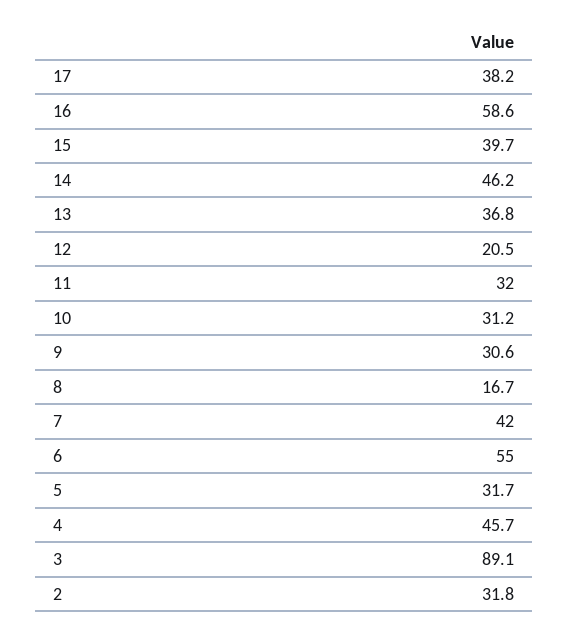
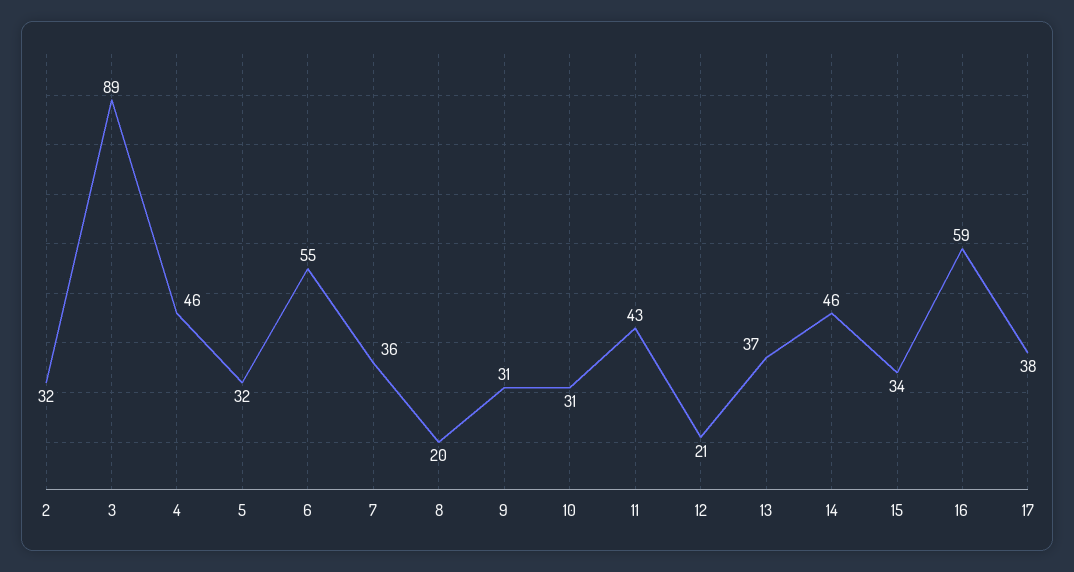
  {
    "17": 38.2,
    "16": 58.6,
-   "15": 39.7,
+   "15": 34,
    "14": 46.2,
    "13": 36.8,
    "12": 20.5,
-   "11": 32,
+   "11": 43,
    "10": 31.2,
    "9": 30.6,
-   "8": 16.7,
+   "8": 20,
-   "7": 42,
+   "7": 36,
    "6": 55,
    "5": 31.7,
    "4": 45.7,
    "3": 89.1,
    "2": 31.8
  }

